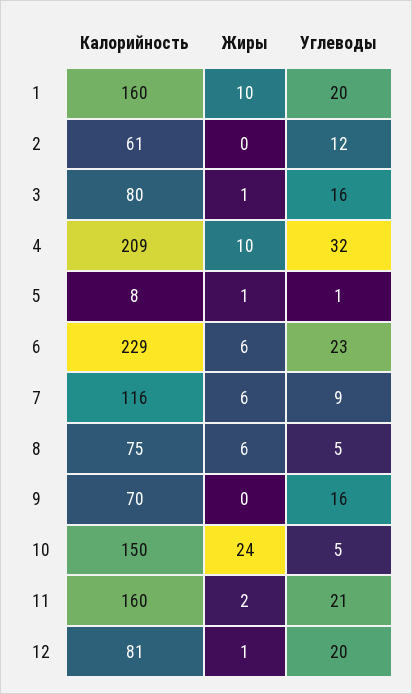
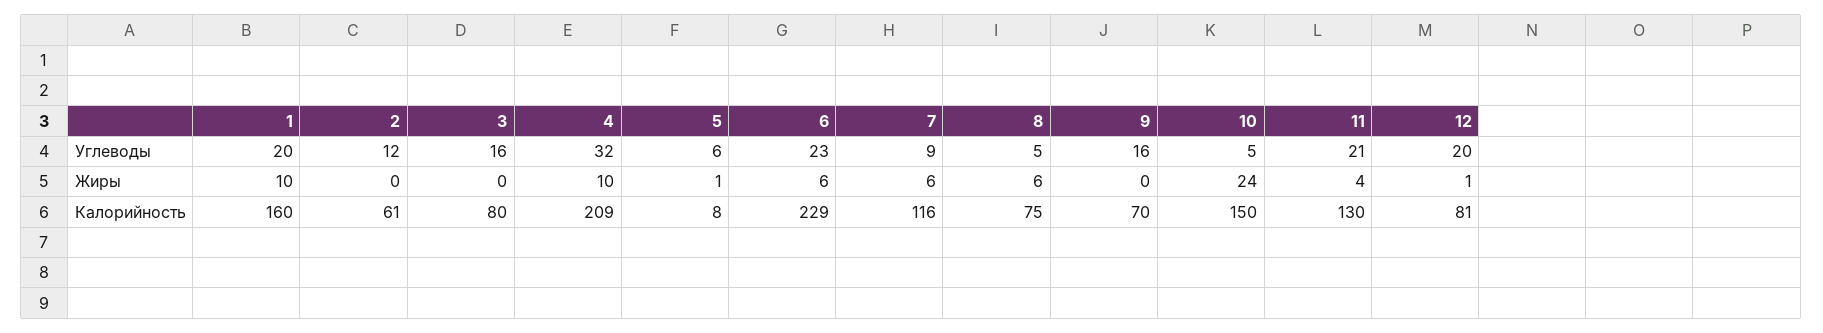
  {
    "Калорийность": {
      "1": 160,
      "2": 61,
      "3": 80,
      "4": 209,
      "5": 8,
      "6": 229,
      "7": 116,
      "8": 75,
      "9": 70,
      "10": 150,
-     "11": 160,
+     "11": 130,
      "12": 81
    },
    "Жиры": {
      "1": 10,
      "2": 0,
-     "3": 1,
+     "3": 0,
      "4": 10,
      "5": 1,
      "6": 6,
      "7": 6,
      "8": 6,
      "9": 0,
      "10": 24,
-     "11": 2,
+     "11": 4,
      "12": 1
    },
    "Углеводы": {
      "1": 20,
      "2": 12,
      "3": 16,
      "4": 32,
-     "5": 1,
+     "5": 6,
      "6": 23,
      "7": 9,
      "8": 5,
      "9": 16,
      "10": 5,
      "11": 21,
      "12": 20
    }
  }

